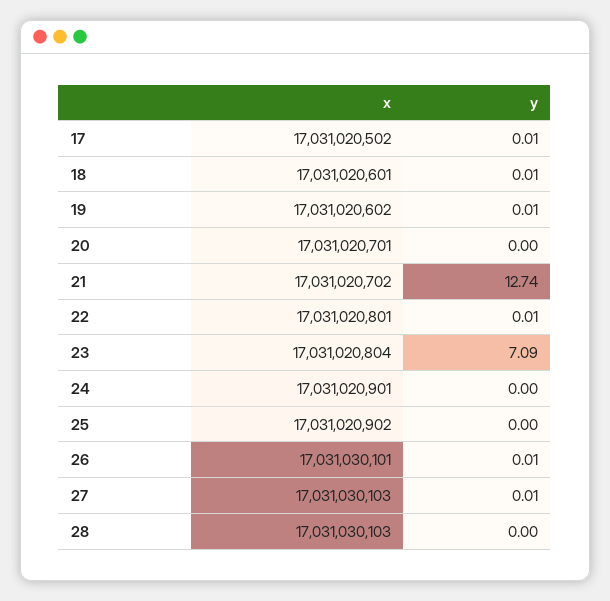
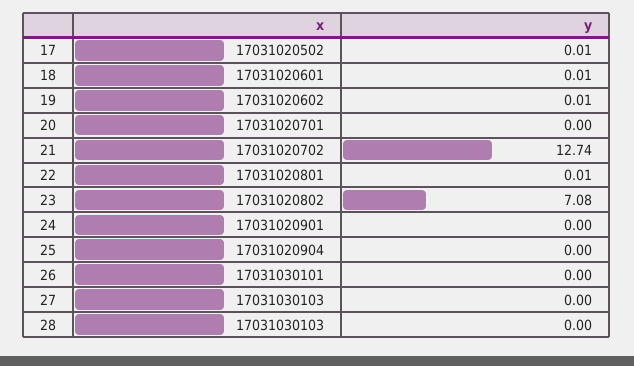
  {
    "x": {
      "17": 17031020502,
      "18": 17031020601,
      "19": 17031020602,
      "20": 17031020701,
      "21": 17031020702,
      "22": 17031020801,
-     "23": 17031020804,
+     "23": 17031020802,
      "24": 17031020901,
-     "25": 17031020902,
+     "25": 17031020904,
      "26": 17031030101,
      "27": 17031030103,
      "28": 17031030103
    },
    "y": {
      "17": 0.01,
      "18": 0.01,
      "19": 0.01,
      "20": 0,
      "21": 12.74,
      "22": 0.01,
-     "23": 7.09,
+     "23": 7.08,
      "24": 0,
      "25": 0,
-     "26": 0.01,
+     "26": 0,
-     "27": 0.01,
+     "27": 0,
      "28": 0
    }
  }

